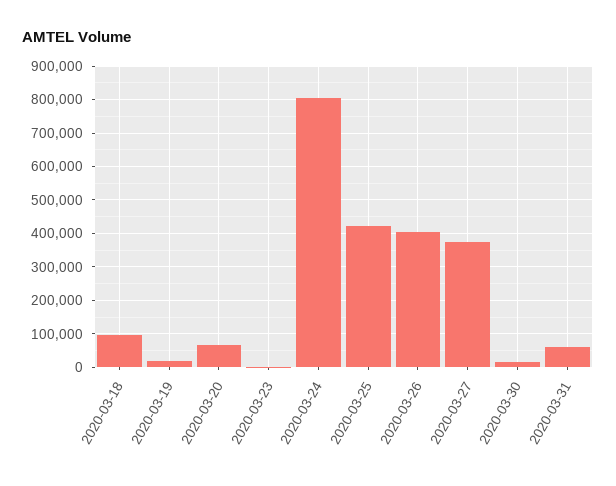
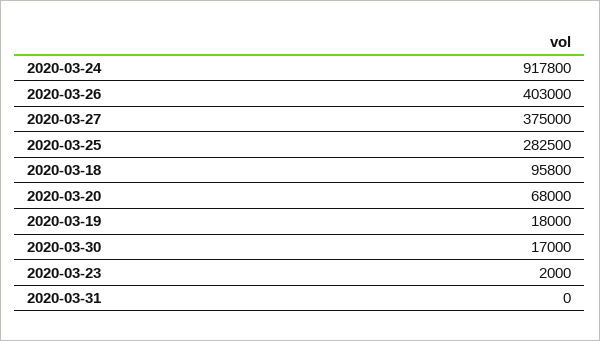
  {
    "2020-03-18": 95800,
    "2020-03-19": 18000,
    "2020-03-20": 68000,
    "2020-03-23": 2000,
-   "2020-03-24": 800000,
+   "2020-03-24": 917800,
-   "2020-03-25": 420000,
+   "2020-03-25": 282500,
    "2020-03-26": 403000,
    "2020-03-27": 375000,
    "2020-03-30": 17000,
-   "2020-03-31": 60000
+   "2020-03-31": 0
  }

